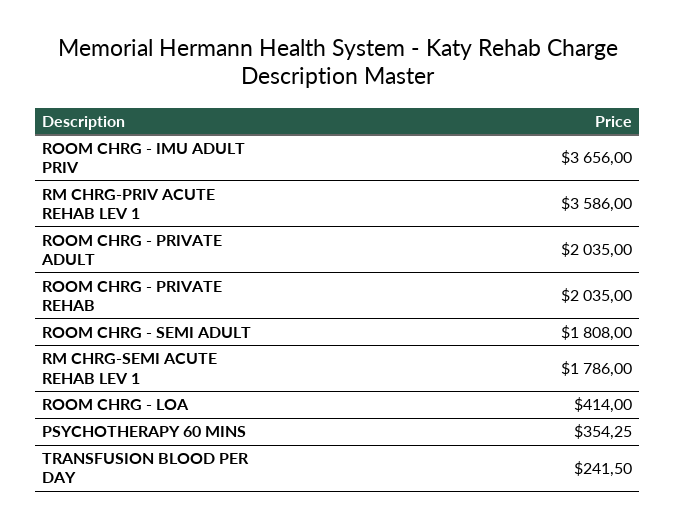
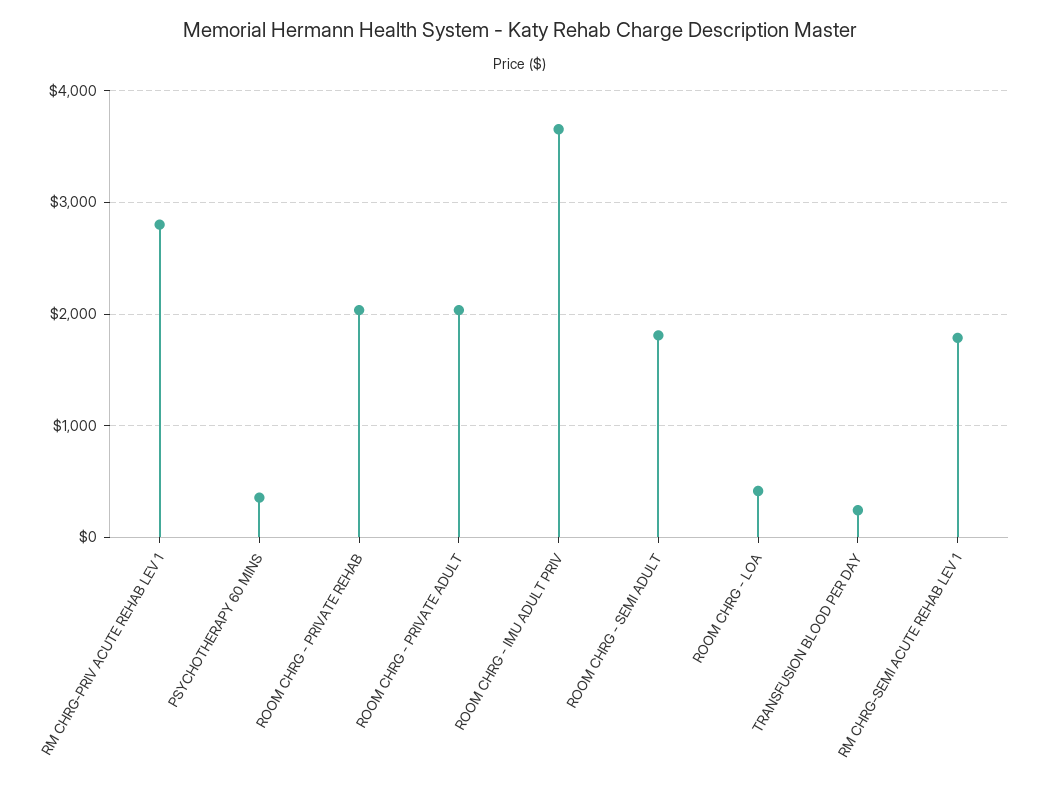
  {
    "ROOM CHRG - IMU ADULT PRIV": 3656,
-   "RM CHRG-PRIV ACUTE REHAB LEV 1": 3586,
+   "RM CHRG-PRIV ACUTE REHAB LEV 1": 2800,
    "ROOM CHRG - PRIVATE ADULT": 2035,
    "ROOM CHRG - PRIVATE REHAB": 2035,
    "ROOM CHRG - SEMI ADULT": 1808,
    "RM CHRG-SEMI ACUTE REHAB LEV 1": 1786,
    "ROOM CHRG - LOA": 414,
    "PSYCHOTHERAPY 60 MINS": 354.25,
    "TRANSFUSION BLOOD PER DAY": 241.5
  }

